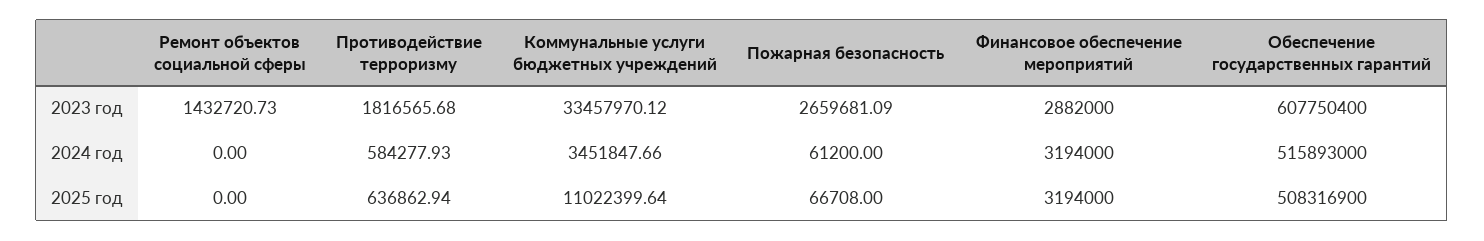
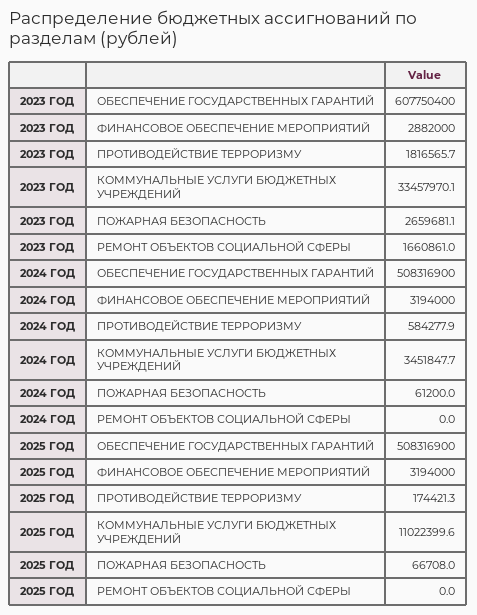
  {
    "Ремонт объектов социальной сферы": {
-     "2023 год": 1432720.73,
+     "2023 год": 1660861,
      "2024 год": 0,
      "2025 год": 0
    },
    "Противодействие терроризму": {
      "2023 год": 1816565.68,
      "2024 год": 584277.93,
-     "2025 год": 636862.94
+     "2025 год": 174421.3
    },
    "Коммунальные услуги бюджетных учреждений": {
      "2023 год": 33457970.12,
      "2024 год": 3451847.66,
      "2025 год": 11022399.64
    },
    "Пожарная безопасность": {
      "2023 год": 2659681.09,
      "2024 год": 61200,
      "2025 год": 66708
    },
    "Финансовое обеспечение мероприятий": {
      "2023 год": 2882000,
      "2024 год": 3194000,
      "2025 год": 3194000
    },
    "Обеспечение государственных гарантий": {
      "2023 год": 607750400,
-     "2024 год": 515893000,
+     "2024 год": 508316900,
      "2025 год": 508316900
    }
  }

